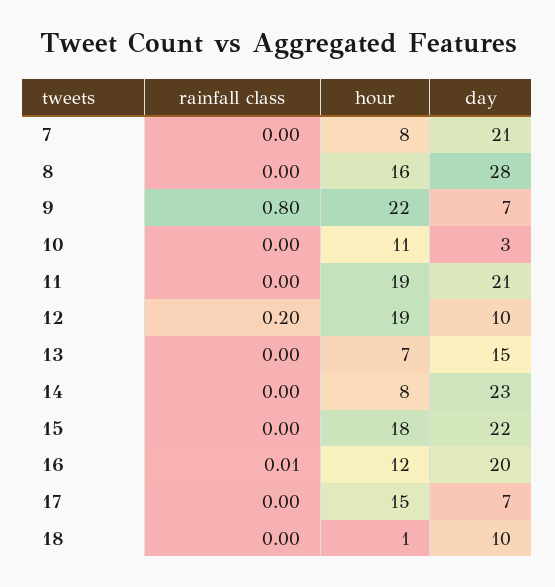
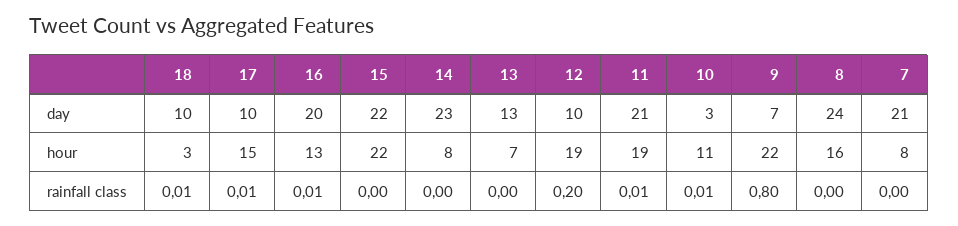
  {
    "rainfall class": {
      "7": 0,
      "8": 0,
      "9": 0.8,
-     "10": 0,
+     "10": 0.01,
-     "11": 0,
+     "11": 0.01,
      "12": 0.2,
      "13": 0,
      "14": 0,
      "15": 0,
      "16": 0.01,
-     "17": 0,
+     "17": 0.01,
-     "18": 0
+     "18": 0.01
    },
    "hour": {
      "7": 8,
      "8": 16,
      "9": 22,
      "10": 11,
      "11": 19,
      "12": 19,
      "13": 7,
      "14": 8,
-     "15": 18,
+     "15": 22,
-     "16": 12,
+     "16": 13,
      "17": 15,
-     "18": 1
+     "18": 3
    },
    "day": {
      "7": 21,
-     "8": 28,
+     "8": 24,
      "9": 7,
      "10": 3,
      "11": 21,
      "12": 10,
-     "13": 15,
+     "13": 13,
      "14": 23,
      "15": 22,
      "16": 20,
-     "17": 7,
+     "17": 10,
      "18": 10
    }
  }

